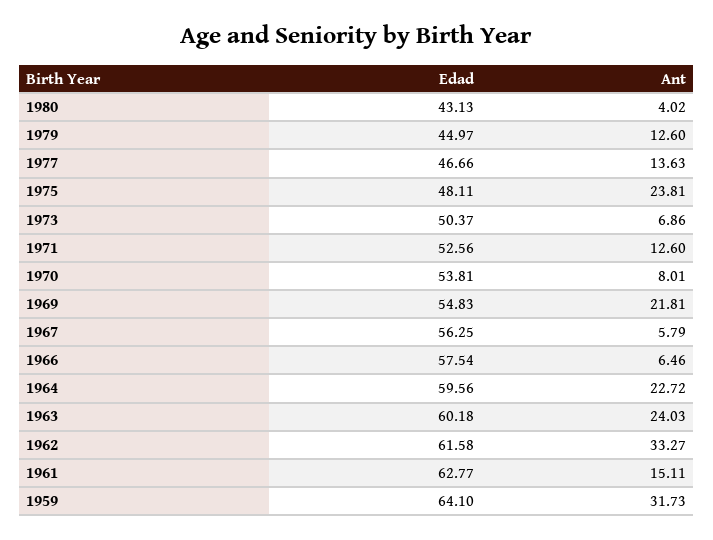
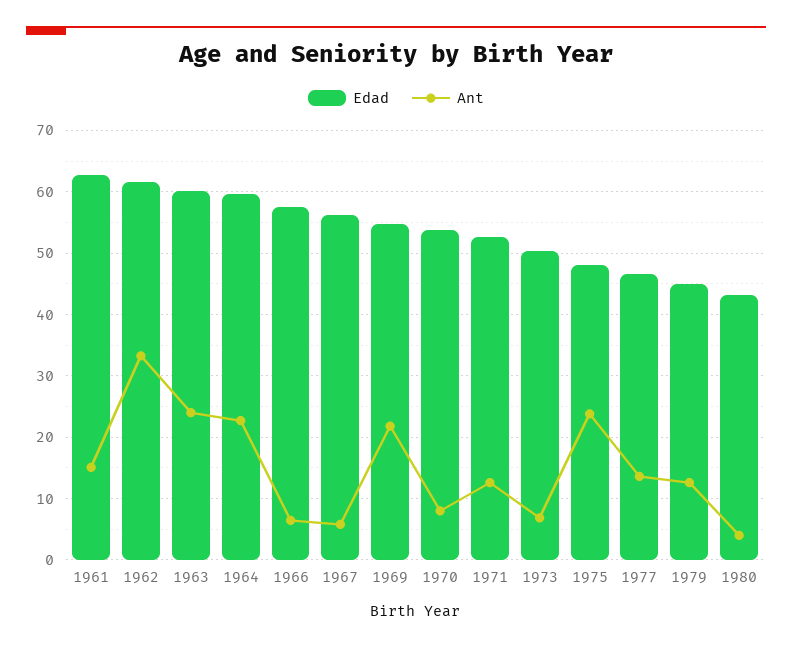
  {
    "Edad": {
      "1980": 43.13,
      "1979": 44.97,
      "1977": 46.66,
      "1975": 48.11,
      "1973": 50.37,
      "1971": 52.56,
      "1970": 53.81,
      "1969": 54.83,
      "1967": 56.25,
      "1966": 57.54,
      "1964": 59.56,
      "1963": 60.18,
      "1962": 61.58,
-     "1961": 62.77,
+     "1961": 62.77
-     "1959": 64.1
    },
    "Ant": {
      "1980": 4.02,
      "1979": 12.6,
      "1977": 13.63,
      "1975": 23.81,
      "1973": 6.86,
      "1971": 12.6,
      "1970": 8.01,
      "1969": 21.81,
      "1967": 5.79,
      "1966": 6.46,
      "1964": 22.72,
      "1963": 24.03,
      "1962": 33.27,
-     "1961": 15.11,
+     "1961": 15.11
-     "1959": 31.73
    }
  }

